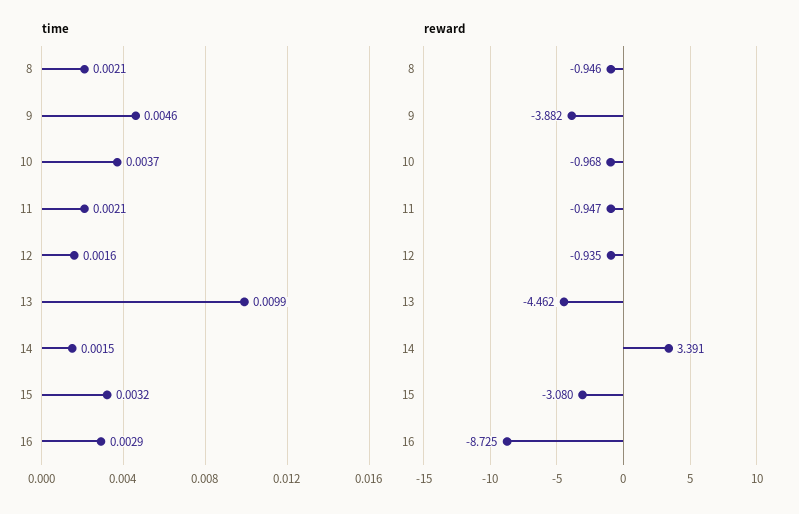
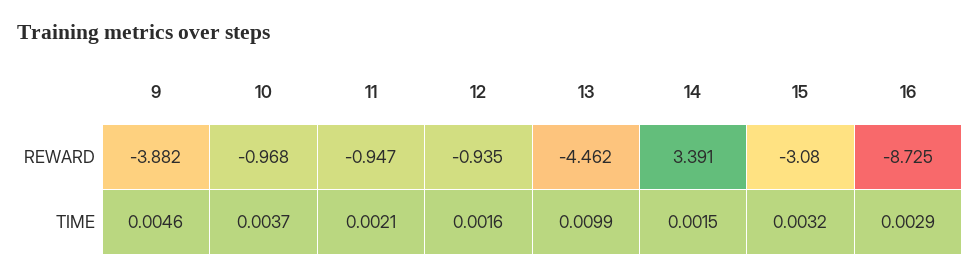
  {
    "time": {
-     "8": 0.0021,
      "9": 0.0046,
      "10": 0.0037,
      "11": 0.0021,
      "12": 0.0016,
      "13": 0.0099,
      "14": 0.0015,
      "15": 0.0032,
      "16": 0.0029
    },
    "reward": {
-     "8": -0.946,
      "9": -3.882,
      "10": -0.968,
      "11": -0.947,
      "12": -0.935,
      "13": -4.462,
      "14": 3.391,
      "15": -3.08,
      "16": -8.725
    }
  }

